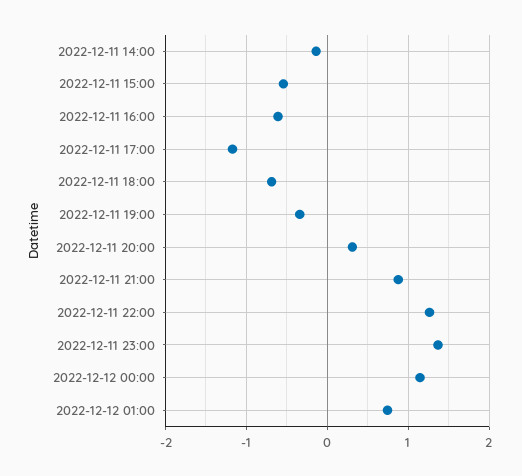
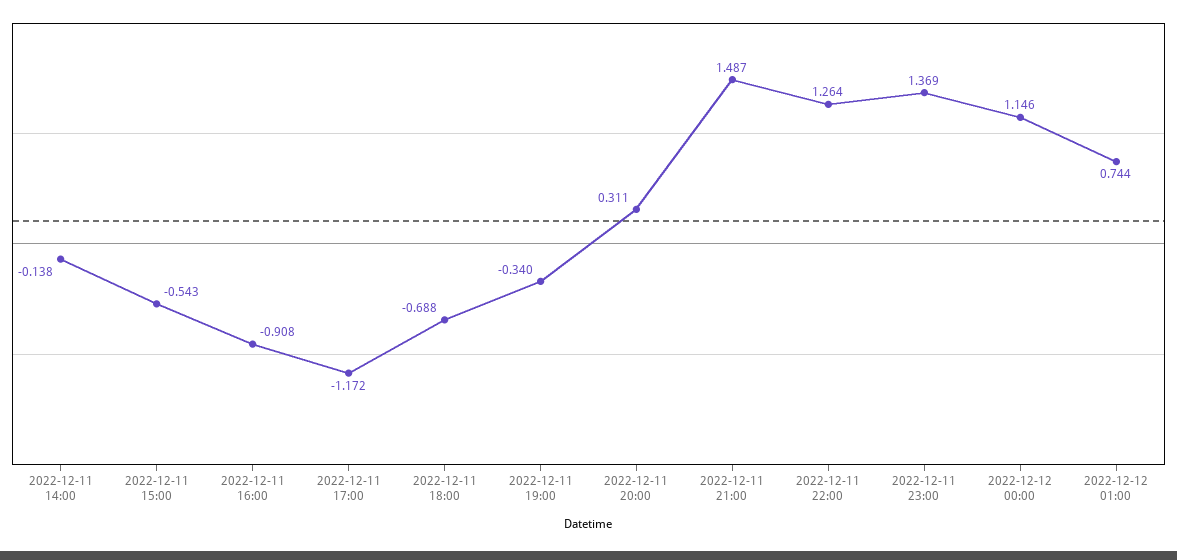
  {
    "2022-12-11 14:00": -0.138,
    "2022-12-11 15:00": -0.543,
-   "2022-12-11 16:00": -0.6,
+   "2022-12-11 16:00": -0.908,
    "2022-12-11 17:00": -1.172,
    "2022-12-11 18:00": -0.688,
    "2022-12-11 19:00": -0.34,
    "2022-12-11 20:00": 0.311,
-   "2022-12-11 21:00": 0.9,
+   "2022-12-11 21:00": 1.487,
    "2022-12-11 22:00": 1.264,
    "2022-12-11 23:00": 1.369,
    "2022-12-12 00:00": 1.146,
    "2022-12-12 01:00": 0.744
  }

